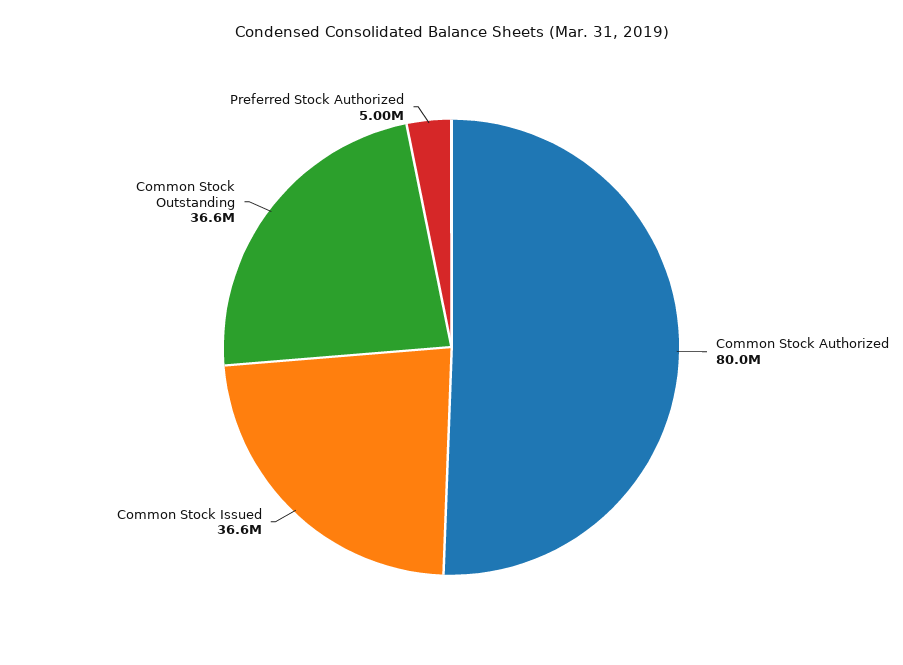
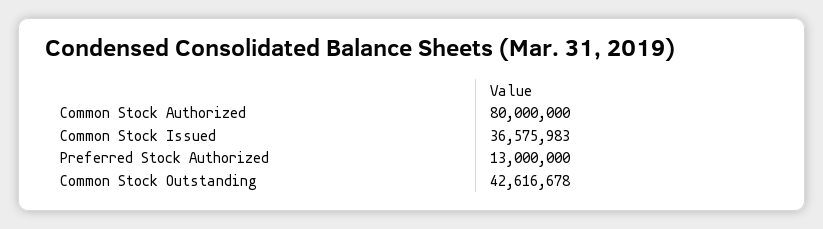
  {
    "Common Stock Authorized": 80000000,
    "Common Stock Issued": 36575983,
-   "Common Stock Outstanding": 36600000,
+   "Common Stock Outstanding": 42616678,
-   "Preferred Stock Authorized": 5000000
+   "Preferred Stock Authorized": 13000000
  }

